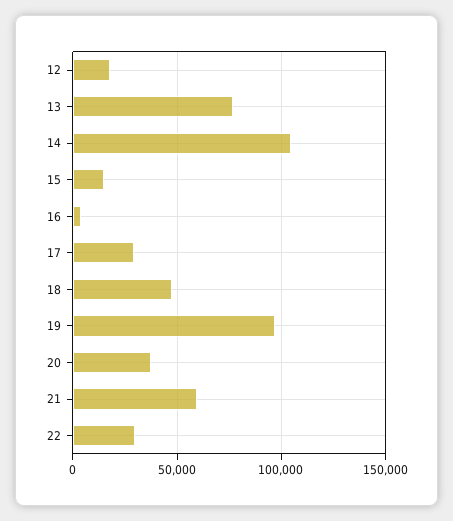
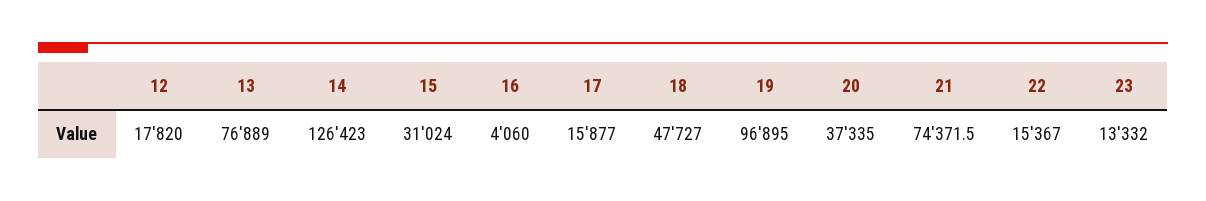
  {
    "12": 17820,
    "13": 76889,
-   "14": 105000,
+   "14": 126423,
-   "15": 15000,
+   "15": 31024,
    "16": 4060,
-   "17": 30000,
+   "17": 15877,
    "18": 47727,
    "19": 96895,
    "20": 37335,
-   "21": 60000,
+   "21": 74371.5,
-   "22": 30000
+   "22": 15367,
+   "23": 13332
  }

